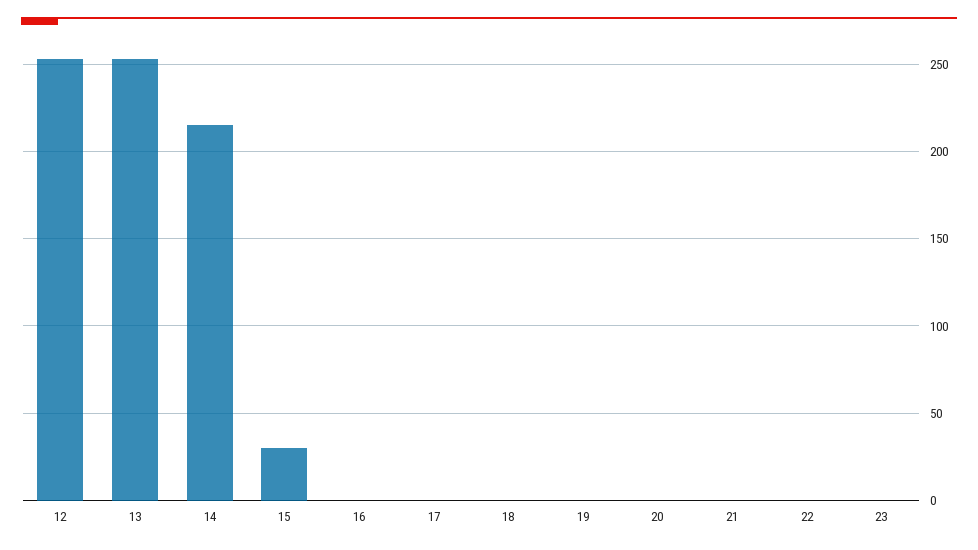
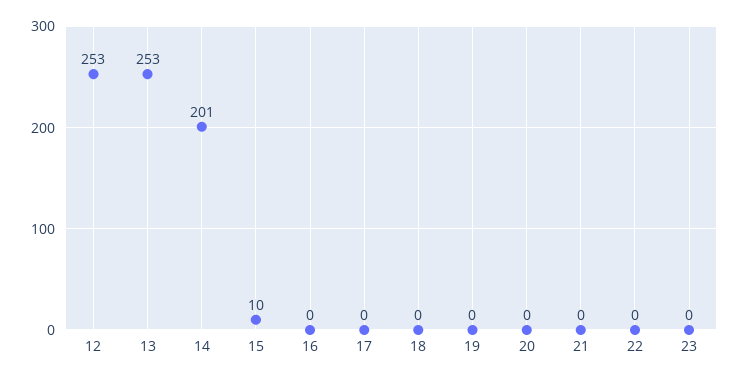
  {
    "12": 253,
    "13": 253,
-   "14": 215,
+   "14": 201,
-   "15": 30,
+   "15": 10,
    "16": 0,
    "17": 0,
    "18": 0,
    "19": 0,
    "20": 0,
    "21": 0,
    "22": 0,
    "23": 0
  }

